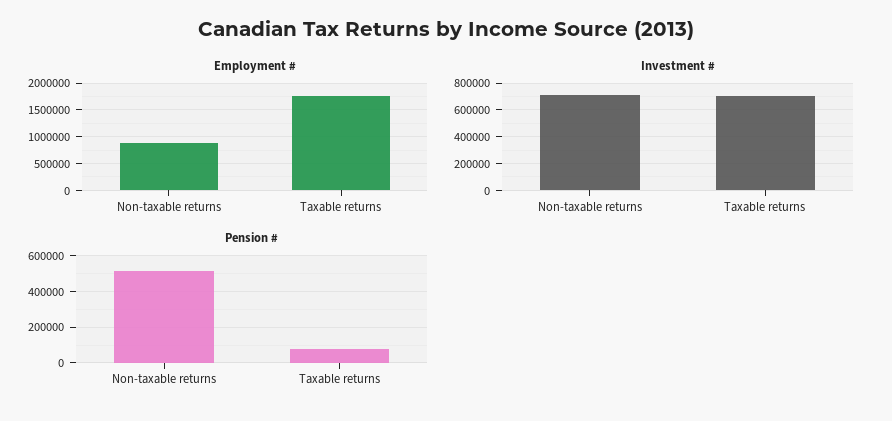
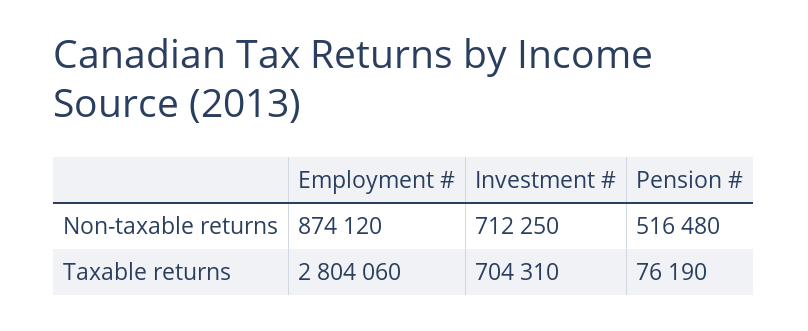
  {
    "Employment #": {
      "Non-taxable returns": 874120,
-     "Taxable returns": 1750000
+     "Taxable returns": 2804060
    },
    "Investment #": {
      "Non-taxable returns": 712250,
      "Taxable returns": 704310
    },
    "Pension #": {
      "Non-taxable returns": 516480,
      "Taxable returns": 76190
    }
  }

